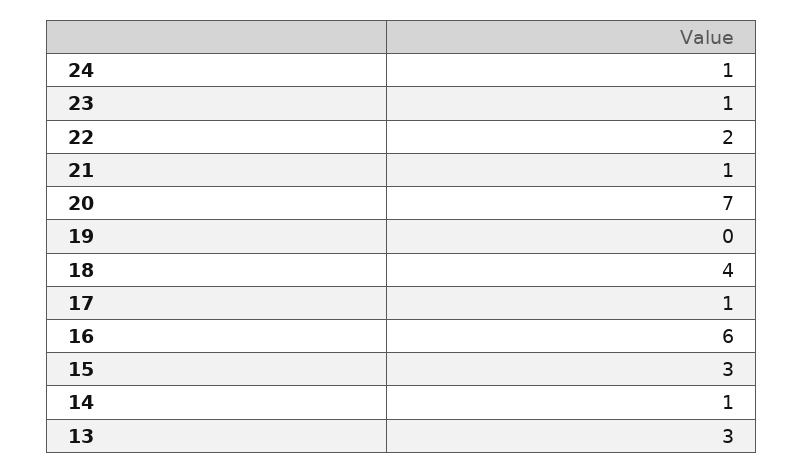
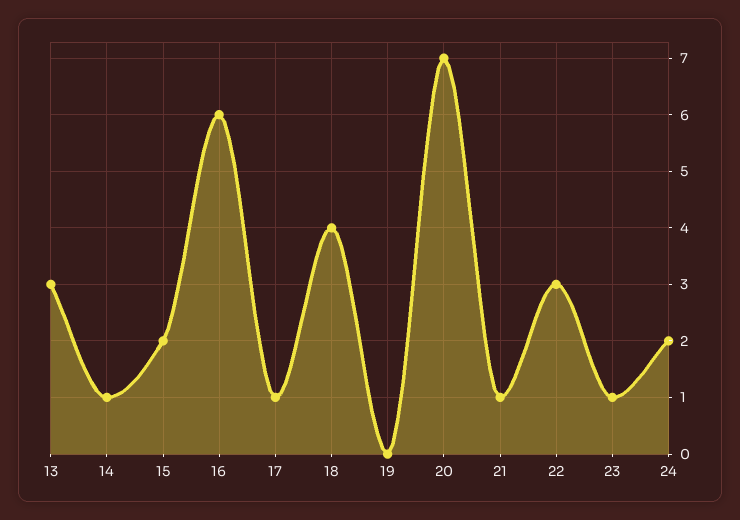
  {
-   "24": 1,
+   "24": 2,
    "23": 1,
-   "22": 2,
+   "22": 3,
    "21": 1,
    "20": 7,
    "19": 0,
    "18": 4,
    "17": 1,
    "16": 6,
-   "15": 3,
+   "15": 2,
    "14": 1,
    "13": 3
  }

